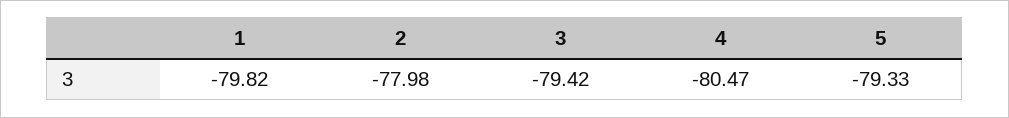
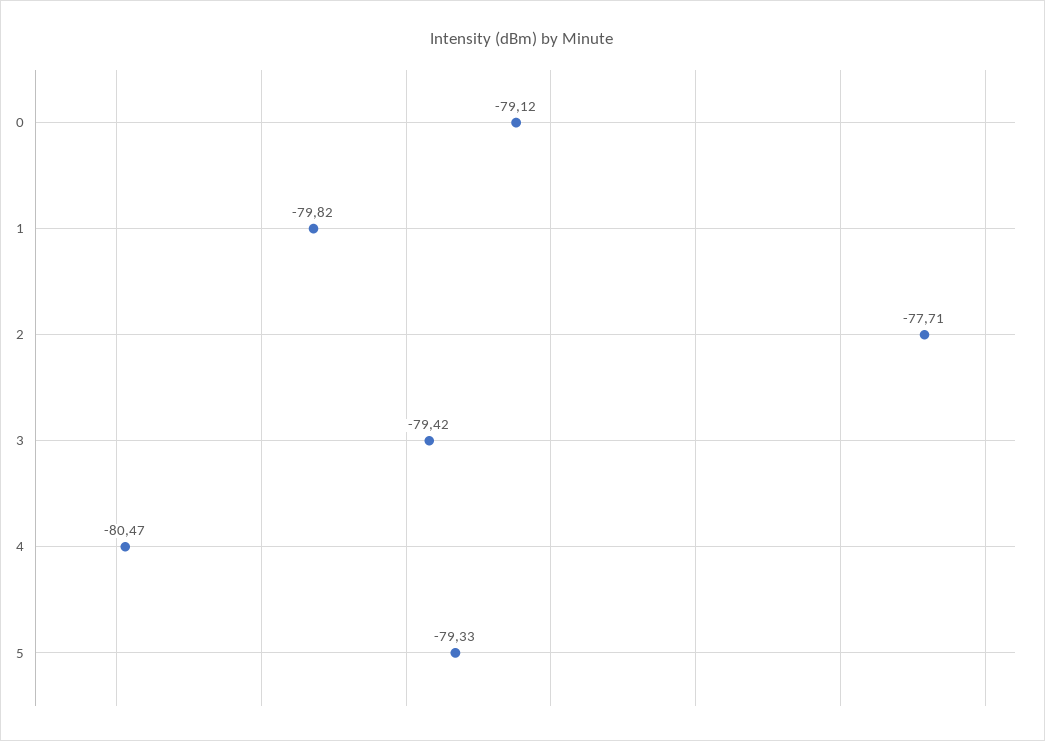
  {
    "1": -79.82,
-   "2": -77.98,
+   "2": -77.71,
    "3": -79.42,
    "4": -80.47,
-   "5": -79.33
+   "5": -79.33,
+   "0": -79.12
  }

